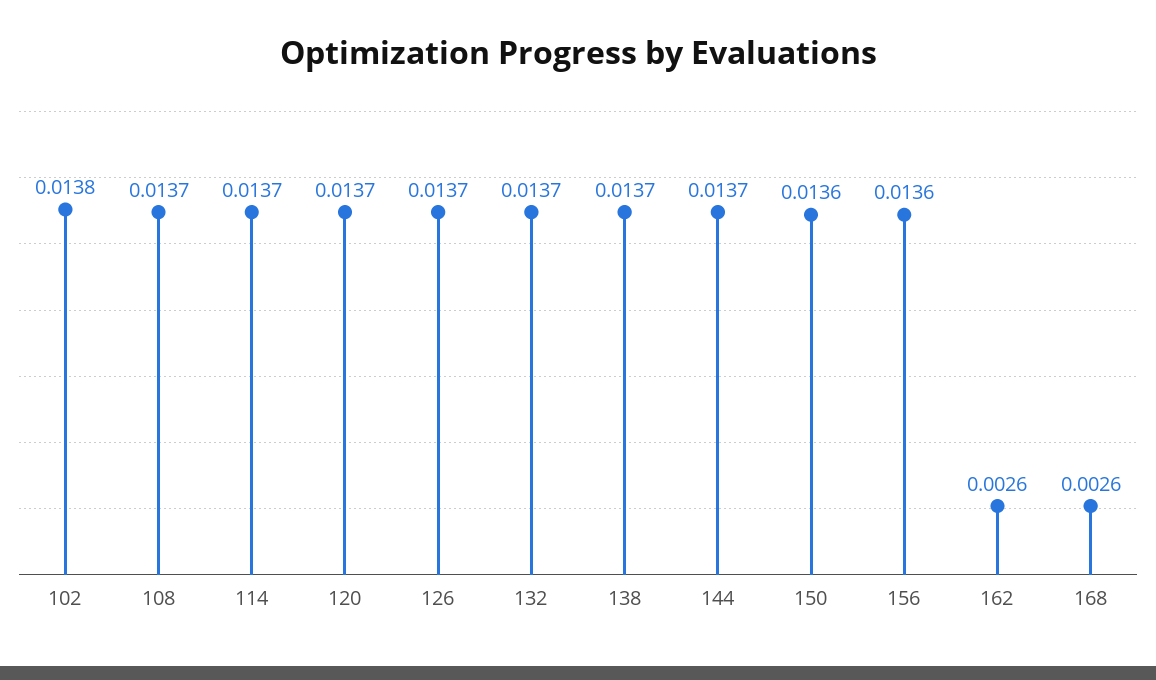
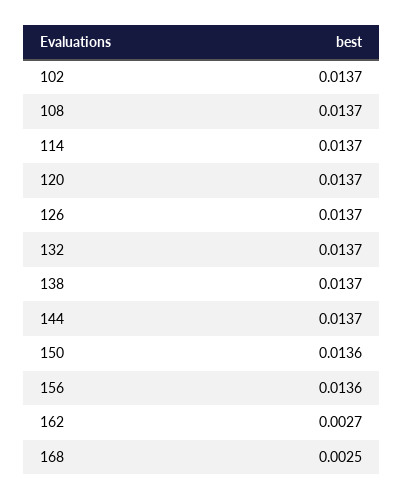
  {
-   "102": 0.0138,
+   "102": 0.0137,
    "108": 0.0137,
    "114": 0.0137,
    "120": 0.0137,
    "126": 0.0137,
    "132": 0.0137,
    "138": 0.0137,
    "144": 0.0137,
    "150": 0.0136,
    "156": 0.0136,
-   "162": 0.0026,
+   "162": 0.0027,
-   "168": 0.0026
+   "168": 0.0025
  }

